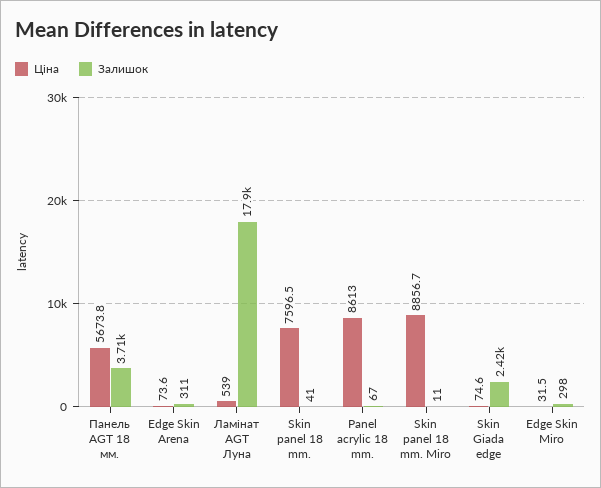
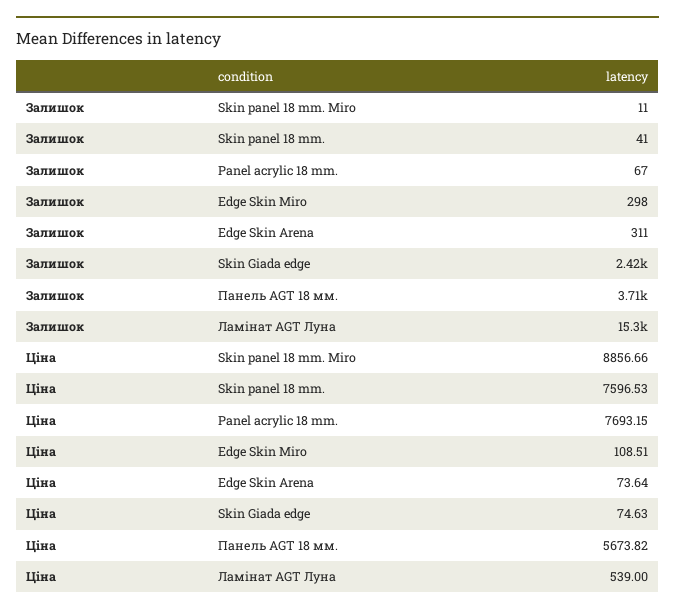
  {
    "Ціна": {
      "Панель AGT 18 мм.": 5673.82,
      "Edge Skin Arena": 73.64,
      "Ламінат AGT Луна": 539,
      "Skin panel 18 mm.": 7596.53,
-     "Panel acrylic 18 mm.": 8613,
+     "Panel acrylic 18 mm.": 7693.15,
      "Skin panel 18 mm. Miro": 8856.66,
      "Skin Giada edge": 74.63,
-     "Edge Skin Miro": 31.5
+     "Edge Skin Miro": 108.51
    },
    "Залишок": {
      "Панель AGT 18 мм.": 3710,
      "Edge Skin Arena": 311,
-     "Ламінат AGT Луна": 17900,
+     "Ламінат AGT Луна": 15300,
      "Skin panel 18 mm.": 41,
      "Panel acrylic 18 mm.": 67,
      "Skin panel 18 mm. Miro": 11,
      "Skin Giada edge": 2420,
      "Edge Skin Miro": 298
    }
  }

